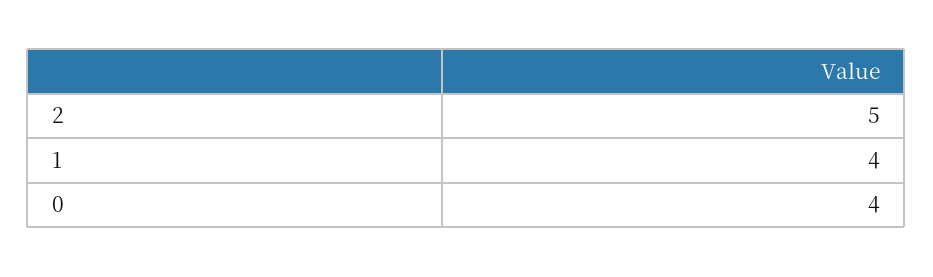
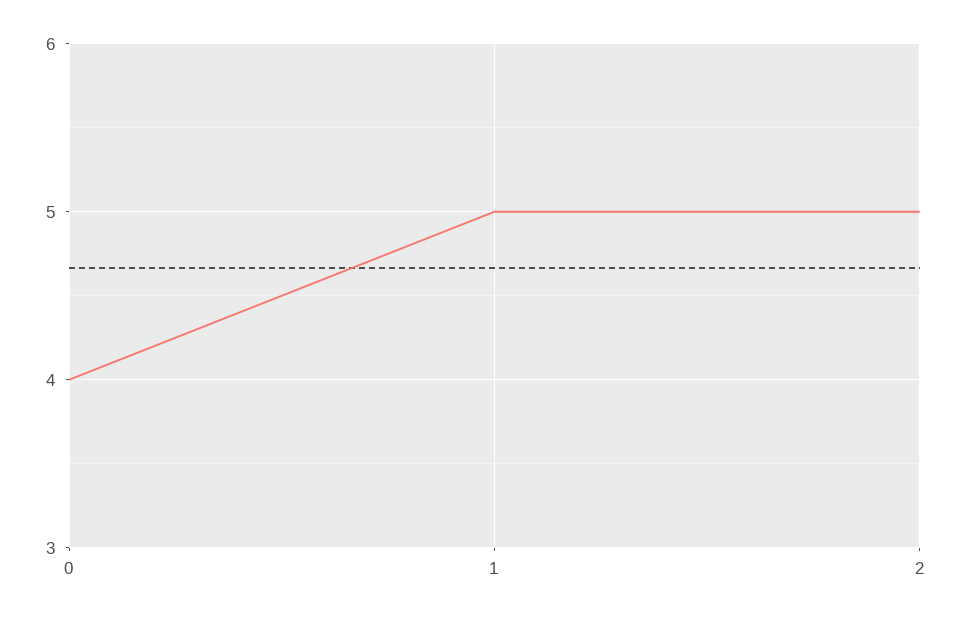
  {
    "2": 5,
-   "1": 4,
+   "1": 5,
    "0": 4
  }

